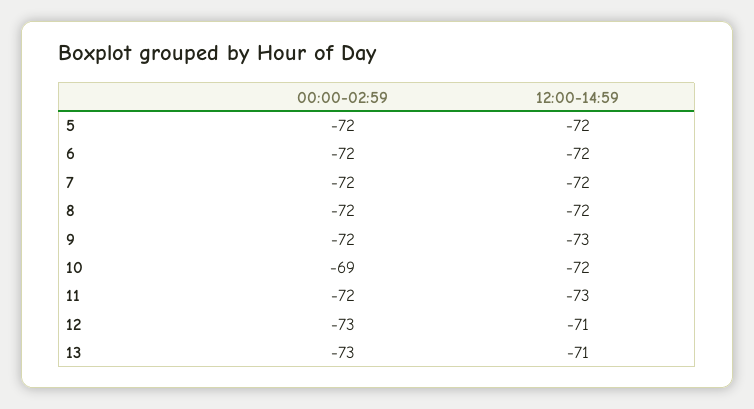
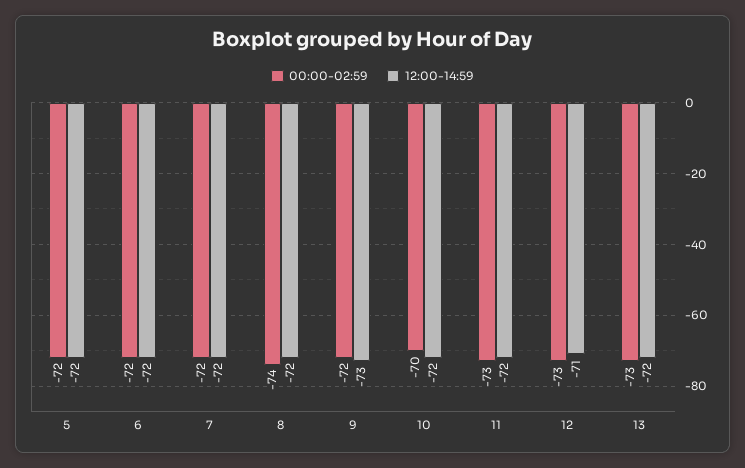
  {
    "00:00-02:59": {
      "5": -72,
      "6": -72,
      "7": -72,
-     "8": -72,
+     "8": -74,
      "9": -72,
-     "10": -69,
+     "10": -70,
-     "11": -72,
+     "11": -73,
      "12": -73,
      "13": -73
    },
    "12:00-14:59": {
      "5": -72,
      "6": -72,
      "7": -72,
      "8": -72,
      "9": -73,
      "10": -72,
-     "11": -73,
+     "11": -72,
      "12": -71,
-     "13": -71
+     "13": -72
    }
  }

